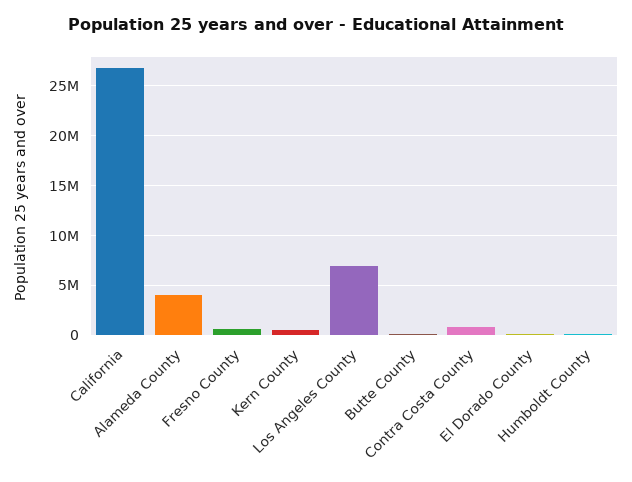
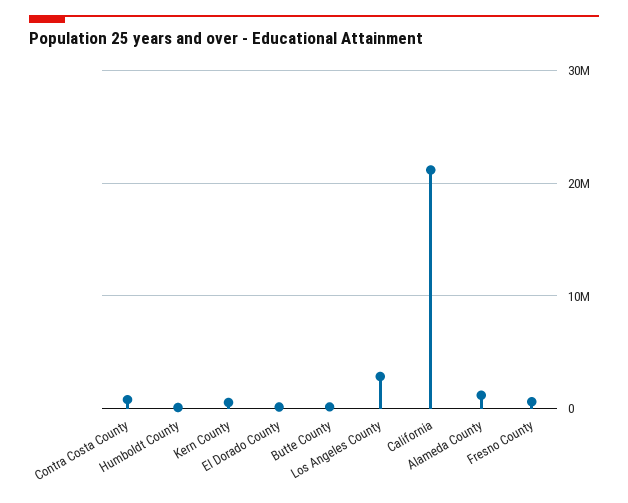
  {
-   "California": 27000000,
+   "California": 21000000,
-   "Alameda County": 4000000,
+   "Alameda County": 1000000,
    "Fresno County": 1000000,
    "Kern County": 1000000,
-   "Los Angeles County": 7000000,
+   "Los Angeles County": 3000000,
    "Butte County": 0,
    "Contra Costa County": 1000000,
    "El Dorado County": 0,
    "Humboldt County": 0
  }

